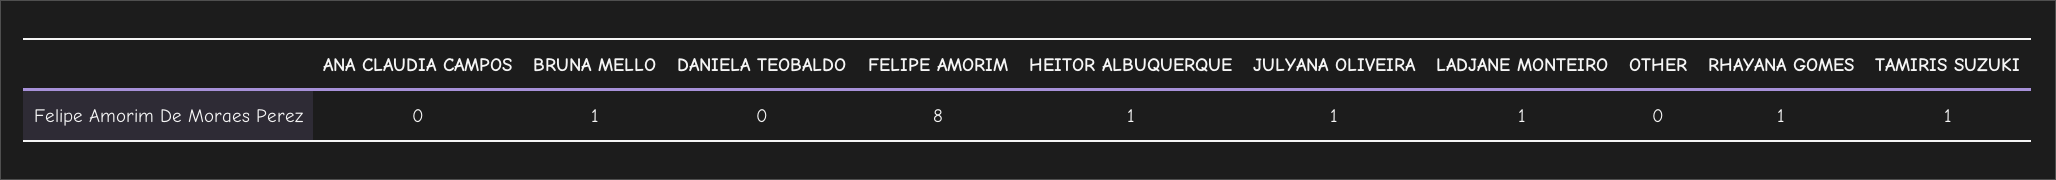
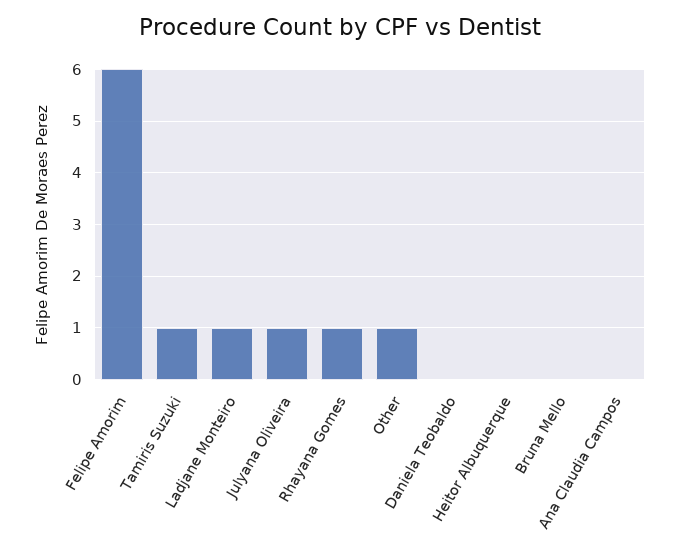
  {
    "ANA CLAUDIA CAMPOS": 0,
-   "BRUNA MELLO": 1,
+   "BRUNA MELLO": 0,
    "DANIELA TEOBALDO": 0,
-   "FELIPE AMORIM": 8,
+   "FELIPE AMORIM": 6,
-   "HEITOR ALBUQUERQUE": 1,
+   "HEITOR ALBUQUERQUE": 0,
    "JULYANA OLIVEIRA": 1,
    "LADJANE MONTEIRO": 1,
-   "OTHER": 0,
+   "OTHER": 1,
    "RHAYANA GOMES": 1,
    "TAMIRIS SUZUKI": 1
  }

